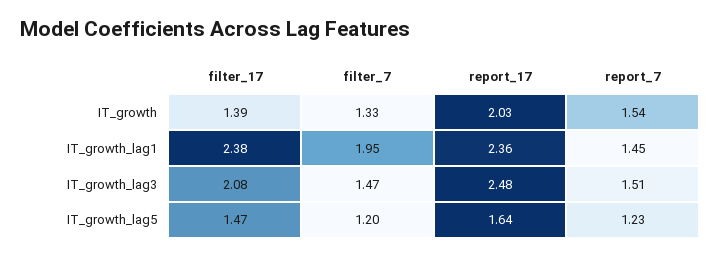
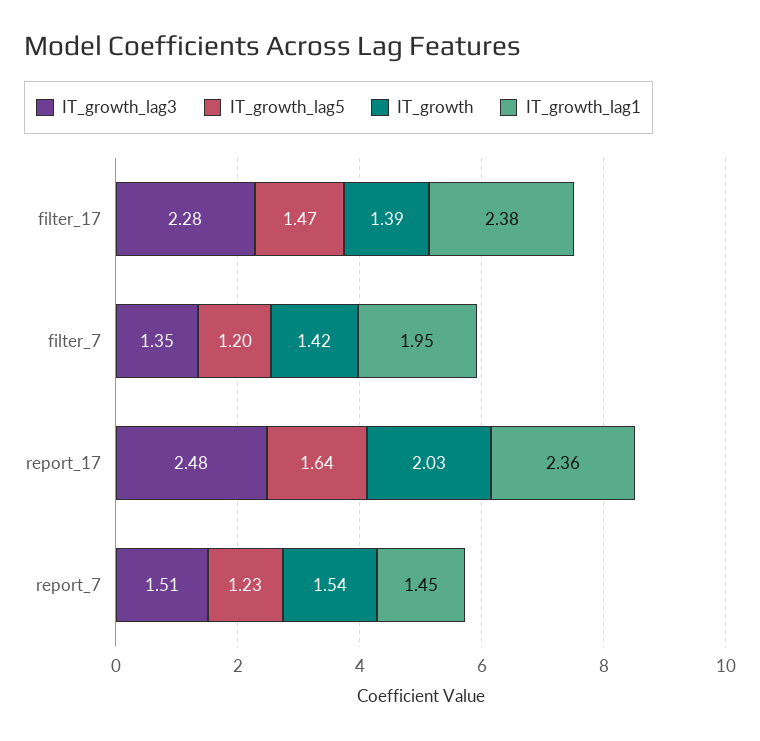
  {
    "IT_growth": {
      "filter_17": 1.39,
-     "filter_7": 1.33,
+     "filter_7": 1.42,
      "report_17": 2.03,
      "report_7": 1.54
    },
    "IT_growth_lag1": {
      "filter_17": 2.38,
      "filter_7": 1.95,
      "report_17": 2.36,
      "report_7": 1.45
    },
    "IT_growth_lag3": {
-     "filter_17": 2.08,
+     "filter_17": 2.28,
-     "filter_7": 1.47,
+     "filter_7": 1.35,
      "report_17": 2.48,
      "report_7": 1.51
    },
    "IT_growth_lag5": {
      "filter_17": 1.47,
      "filter_7": 1.2,
      "report_17": 1.64,
      "report_7": 1.23
    }
  }

